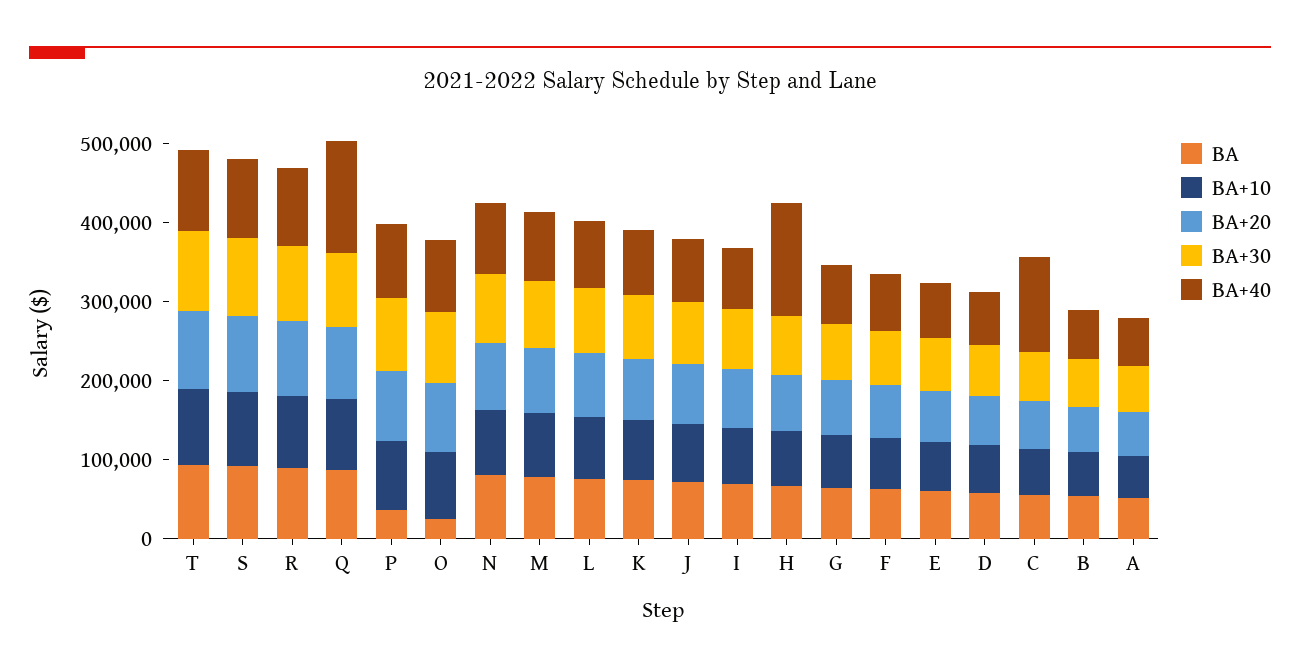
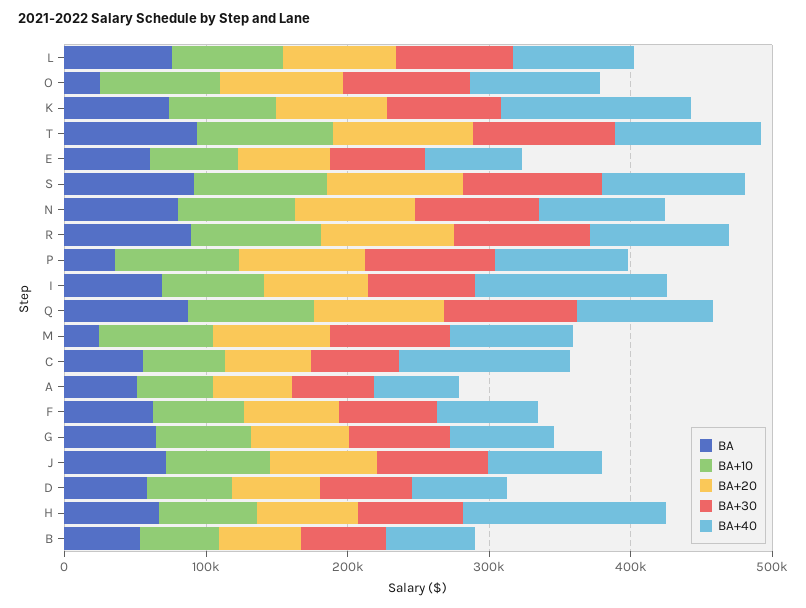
  {
    "BA": {
      "T": 100000,
      "S": 100000,
      "R": 80000,
      "Q": 80000,
      "P": 40000,
      "O": 20000,
      "N": 80000,
-     "M": 80000,
+     "M": 20000,
      "L": 80000,
      "K": 80000,
      "J": 80000,
      "I": 60000,
      "H": 60000,
      "G": 60000,
      "F": 60000,
      "E": 60000,
      "D": 60000,
      "C": 60000,
      "B": 60000,
      "A": 60000
    },
    "BA+10": {
      "T": 100000,
      "S": 100000,
      "R": 100000,
      "Q": 80000,
      "P": 80000,
      "O": 80000,
      "N": 80000,
      "M": 80000,
      "L": 80000,
      "K": 80000,
      "J": 80000,
      "I": 80000,
      "H": 60000,
      "G": 60000,
      "F": 60000,
      "E": 60000,
      "D": 60000,
      "C": 60000,
      "B": 60000,
      "A": 60000
    },
    "BA+20": {
      "T": 100000,
      "S": 100000,
      "R": 100000,
      "Q": 100000,
      "P": 80000,
      "O": 80000,
      "N": 80000,
      "M": 80000,
      "L": 80000,
      "K": 80000,
      "J": 80000,
      "I": 80000,
      "H": 80000,
      "G": 60000,
      "F": 60000,
      "E": 60000,
      "D": 60000,
      "C": 60000,
      "B": 60000,
      "A": 60000
    },
    "BA+30": {
      "T": 100000,
      "S": 100000,
      "R": 100000,
      "Q": 100000,
      "P": 100000,
      "O": 80000,
      "N": 80000,
      "M": 80000,
      "L": 80000,
      "K": 80000,
      "J": 80000,
      "I": 80000,
      "H": 80000,
      "G": 80000,
      "F": 60000,
      "E": 60000,
      "D": 60000,
      "C": 60000,
      "B": 60000,
      "A": 60000
    },
    "BA+40": {
      "T": 100000,
      "S": 100000,
      "R": 100000,
-     "Q": 140000,
+     "Q": 100000,
      "P": 100000,
      "O": 100000,
      "N": 80000,
      "M": 80000,
      "L": 80000,
-     "K": 80000,
+     "K": 140000,
      "J": 80000,
-     "I": 80000,
+     "I": 140000,
      "H": 140000,
      "G": 80000,
      "F": 80000,
      "E": 60000,
      "D": 60000,
      "C": 120000,
      "B": 60000,
      "A": 60000
    }
  }

